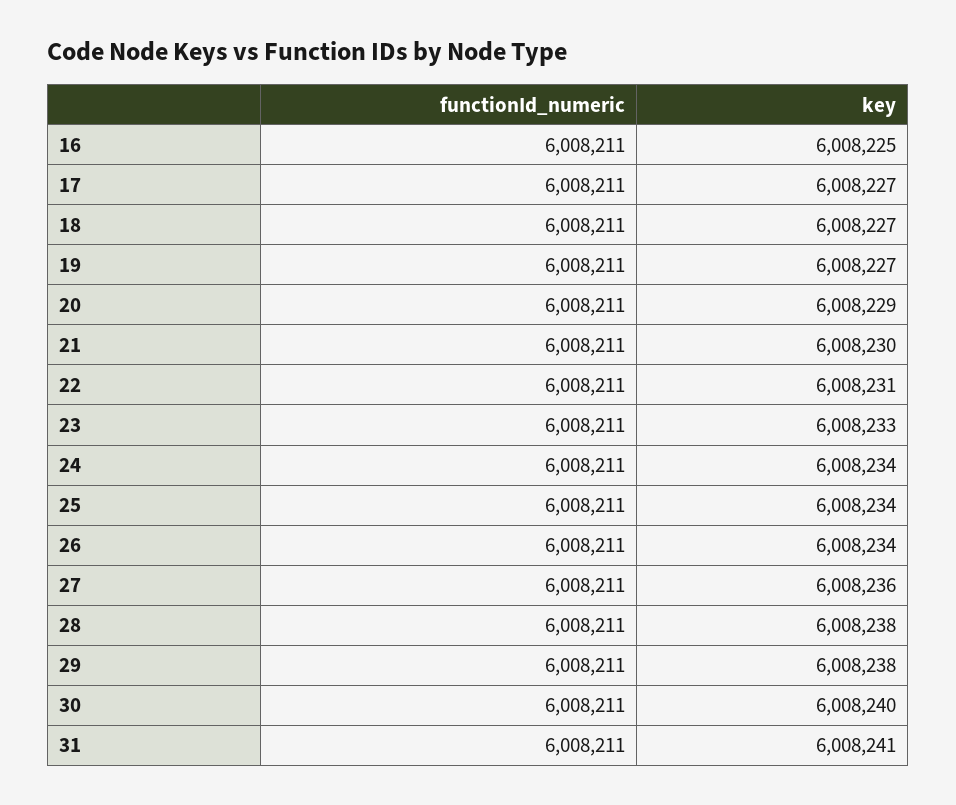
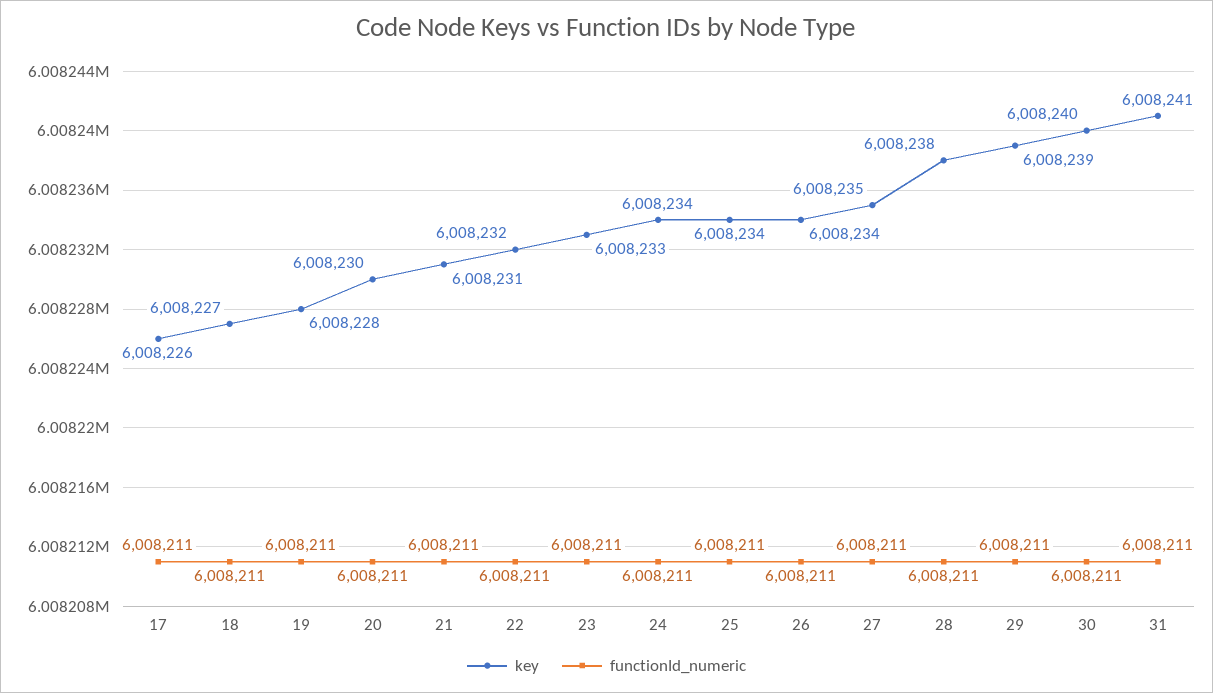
  {
    "functionId_numeric": {
-     "16": 6008211,
      "17": 6008211,
      "18": 6008211,
      "19": 6008211,
      "20": 6008211,
      "21": 6008211,
      "22": 6008211,
      "23": 6008211,
      "24": 6008211,
      "25": 6008211,
      "26": 6008211,
      "27": 6008211,
      "28": 6008211,
      "29": 6008211,
      "30": 6008211,
      "31": 6008211
    },
    "key": {
-     "16": 6008225,
-     "17": 6008227,
+     "17": 6008226,
      "18": 6008227,
-     "19": 6008227,
+     "19": 6008228,
-     "20": 6008229,
+     "20": 6008230,
-     "21": 6008230,
+     "21": 6008231,
-     "22": 6008231,
+     "22": 6008232,
      "23": 6008233,
      "24": 6008234,
      "25": 6008234,
      "26": 6008234,
-     "27": 6008236,
+     "27": 6008235,
      "28": 6008238,
-     "29": 6008238,
+     "29": 6008239,
      "30": 6008240,
      "31": 6008241
    }
  }

